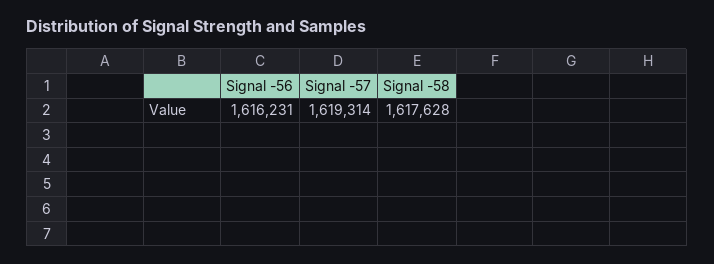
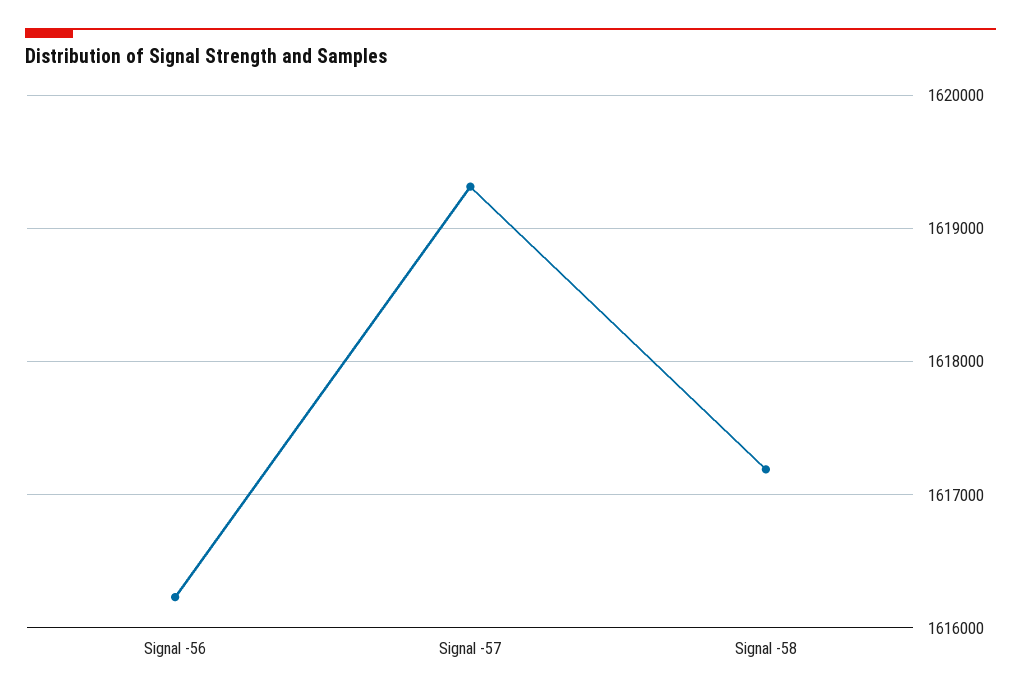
  {
    "Signal -56": 1616231,
    "Signal -57": 1619314,
-   "Signal -58": 1617628
+   "Signal -58": 1617200
  }

